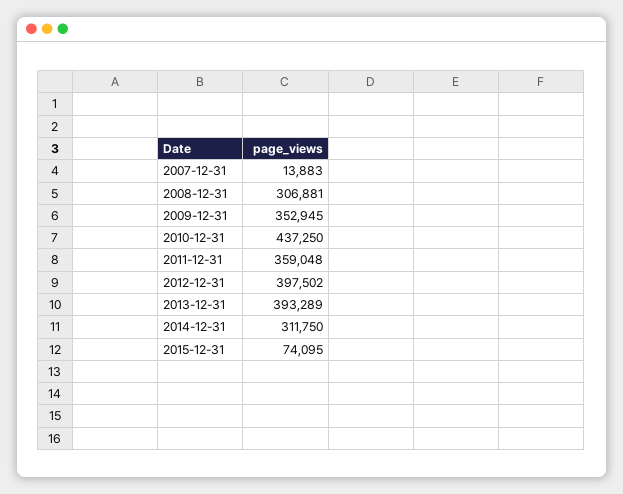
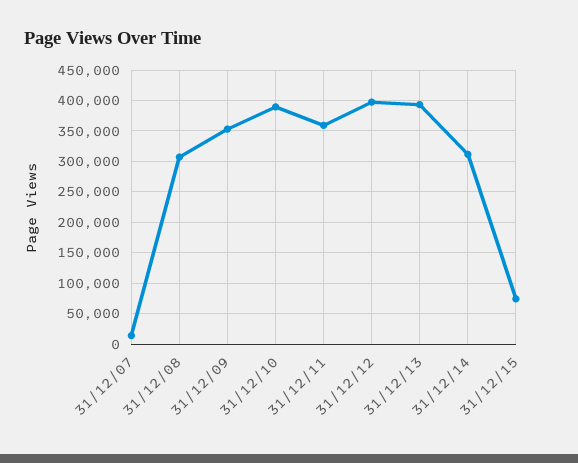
  {
    "2007-12-31": 13883,
    "2008-12-31": 306881,
    "2009-12-31": 352945,
-   "2010-12-31": 437250,
+   "2010-12-31": 390000,
    "2011-12-31": 359048,
    "2012-12-31": 397502,
    "2013-12-31": 393289,
    "2014-12-31": 311750,
    "2015-12-31": 74095
  }

